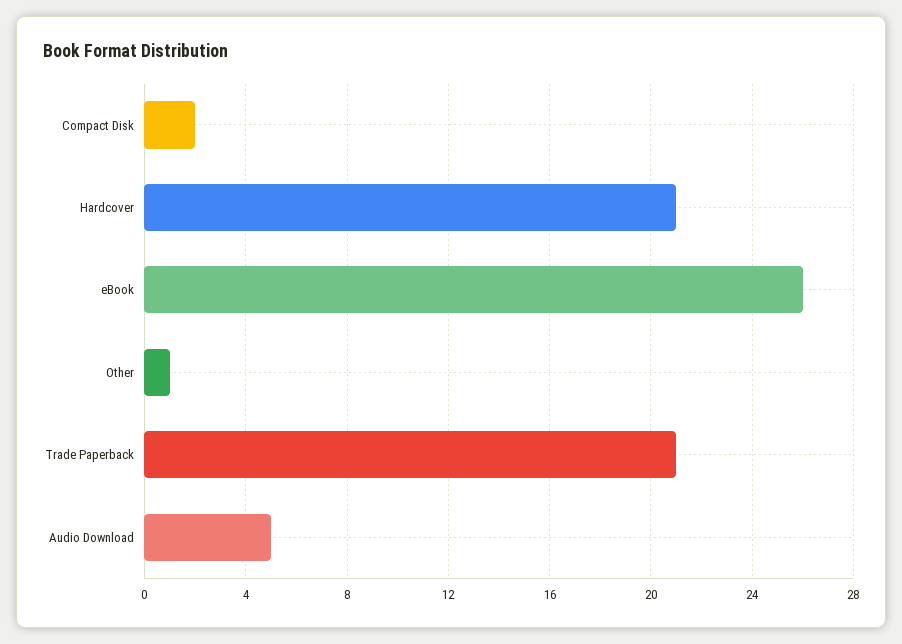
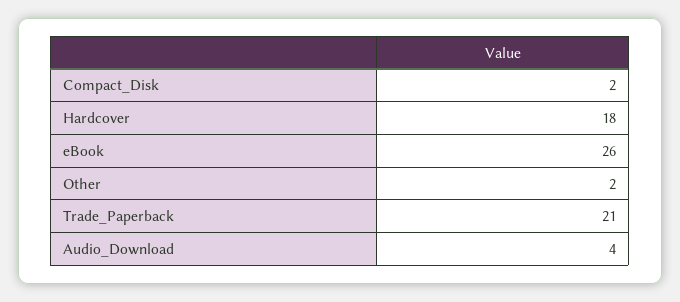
  {
    "Compact Disk": 2,
-   "Hardcover": 21,
+   "Hardcover": 18,
    "eBook": 26,
-   "Other": 1,
+   "Other": 2,
    "Trade Paperback": 21,
-   "Audio Download": 5
+   "Audio Download": 4
  }

